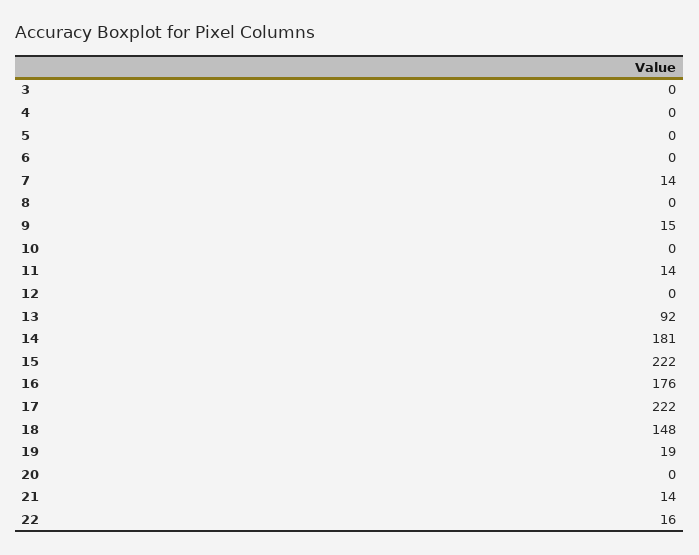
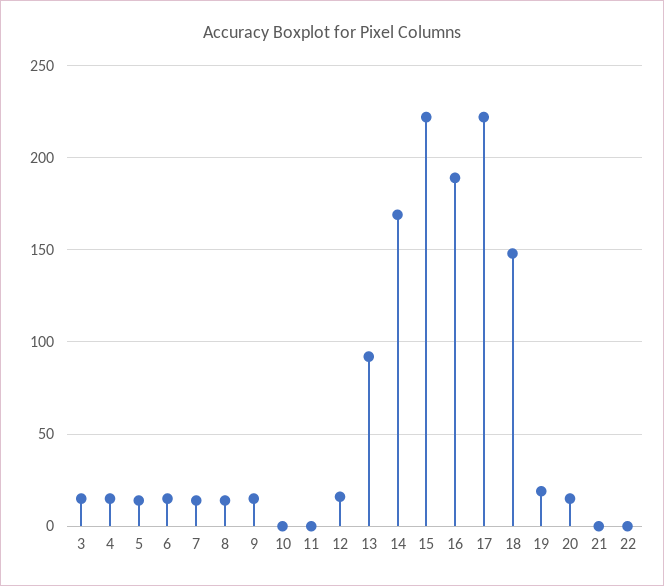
  {
-   "3": 0,
+   "3": 15,
-   "4": 0,
+   "4": 15,
-   "5": 0,
+   "5": 15,
-   "6": 0,
+   "6": 15,
    "7": 14,
-   "8": 0,
+   "8": 15,
    "9": 15,
    "10": 0,
-   "11": 14,
+   "11": 0,
-   "12": 0,
+   "12": 15,
    "13": 92,
-   "14": 181,
+   "14": 170,
    "15": 222,
-   "16": 176,
+   "16": 190,
    "17": 222,
    "18": 148,
    "19": 19,
-   "20": 0,
+   "20": 15,
-   "21": 14,
+   "21": 0,
-   "22": 16
+   "22": 0
  }

